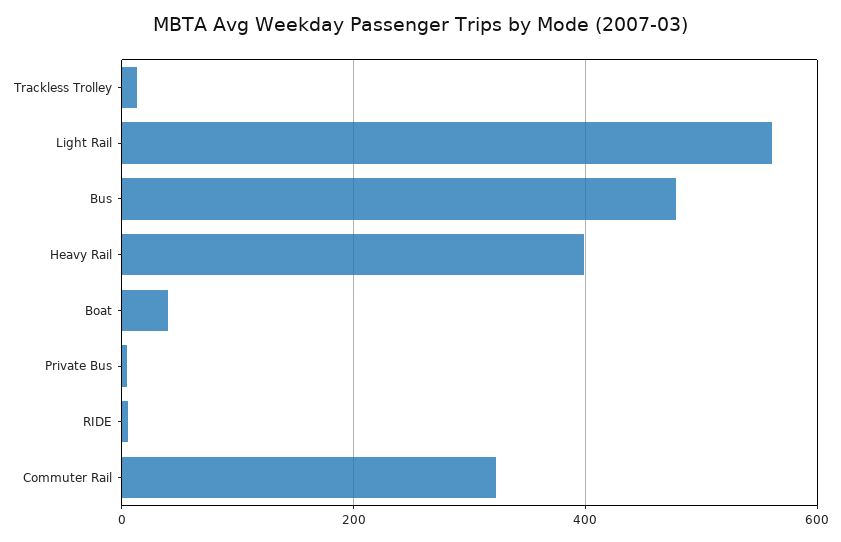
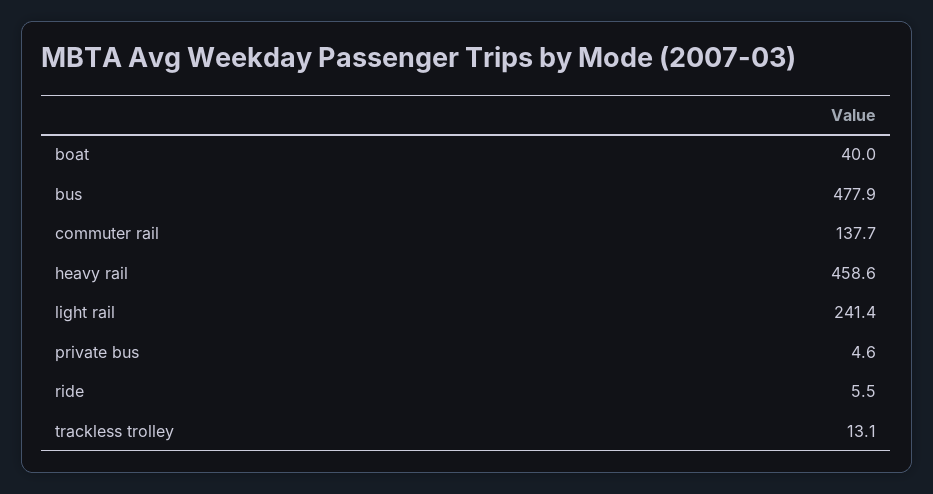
  {
    "Trackless Trolley": 13.1,
-   "Light Rail": 560,
+   "Light Rail": 241.4,
    "Bus": 477.9,
-   "Heavy Rail": 400,
+   "Heavy Rail": 458.6,
    "Boat": 40,
    "Private Bus": 4.6,
    "RIDE": 5.5,
-   "Commuter Rail": 320
+   "Commuter Rail": 137.7
  }

